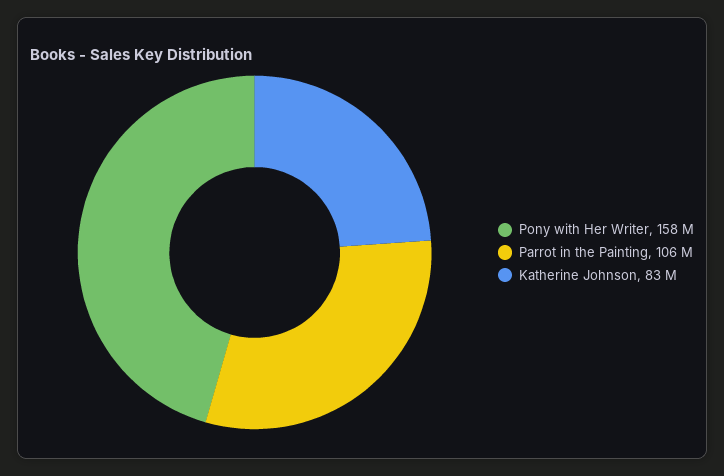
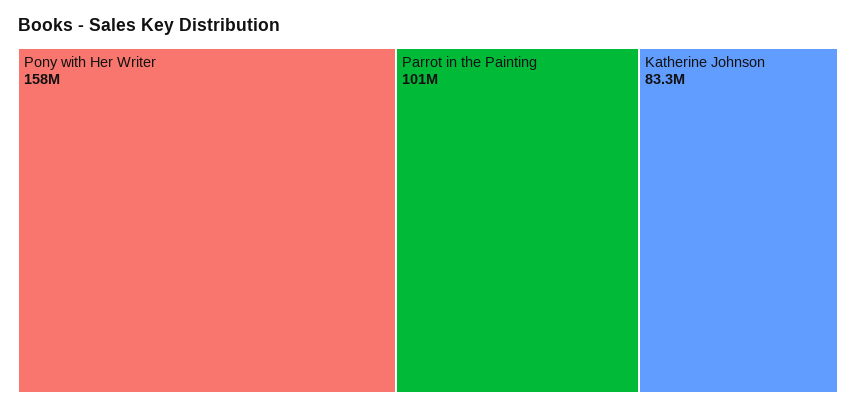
  {
    "Pony with Her Writer": 158000000,
-   "Parrot in the Painting": 106000000,
+   "Parrot in the Painting": 101000000,
    "Katherine Johnson": 83300000
  }

